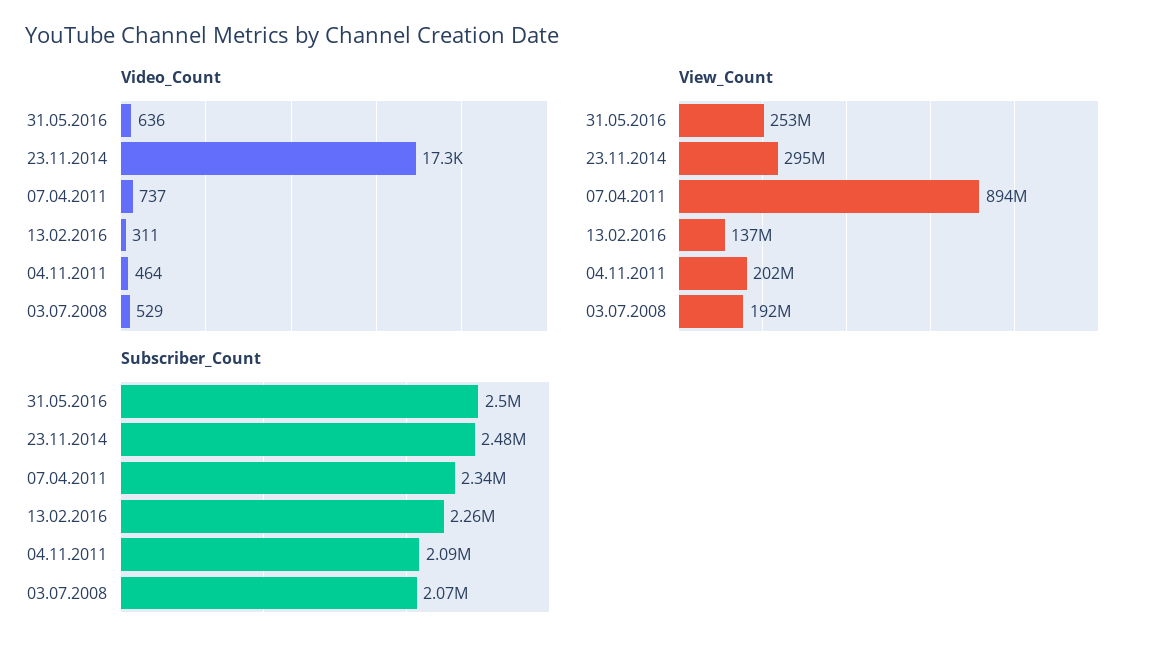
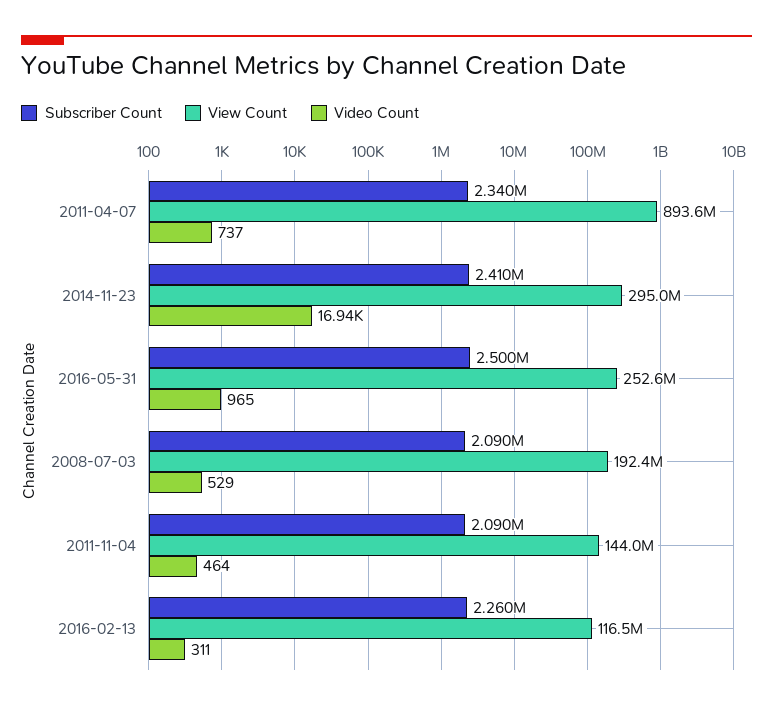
  {
    "Video_Count": {
-     "31.05.2016": 636,
+     "31.05.2016": 965,
-     "23.11.2014": 17300,
+     "23.11.2014": 16940,
      "07.04.2011": 737,
      "13.02.2016": 311,
      "04.11.2011": 464,
      "03.07.2008": 529
    },
    "View_Count": {
      "31.05.2016": 252600000,
      "23.11.2014": 295000000,
      "07.04.2011": 893600000,
-     "13.02.2016": 137000000,
+     "13.02.2016": 116500000,
-     "04.11.2011": 202000000,
+     "04.11.2011": 144000000,
      "03.07.2008": 192400000
    },
    "Subscriber_Count": {
      "31.05.2016": 2500000,
-     "23.11.2014": 2480000,
+     "23.11.2014": 2410000,
      "07.04.2011": 2340000,
      "13.02.2016": 2260000,
      "04.11.2011": 2090000,
-     "03.07.2008": 2070000
+     "03.07.2008": 2090000
    }
  }

